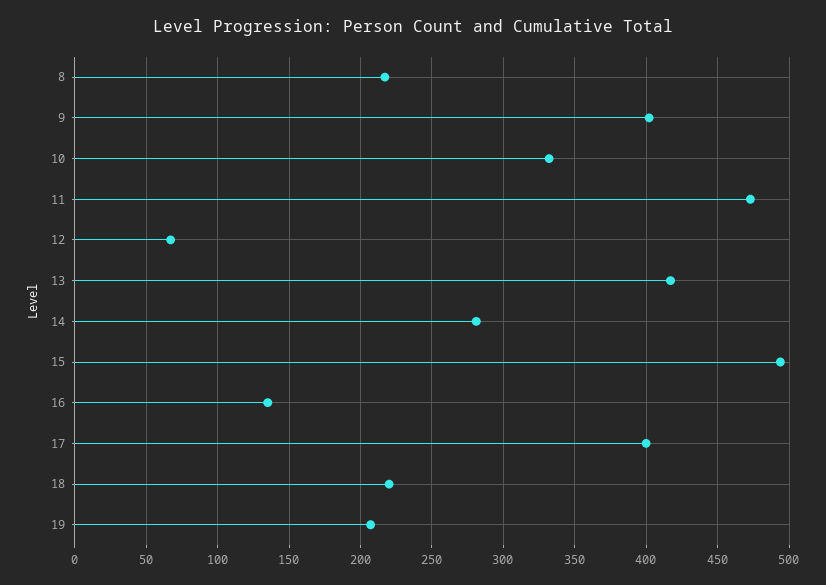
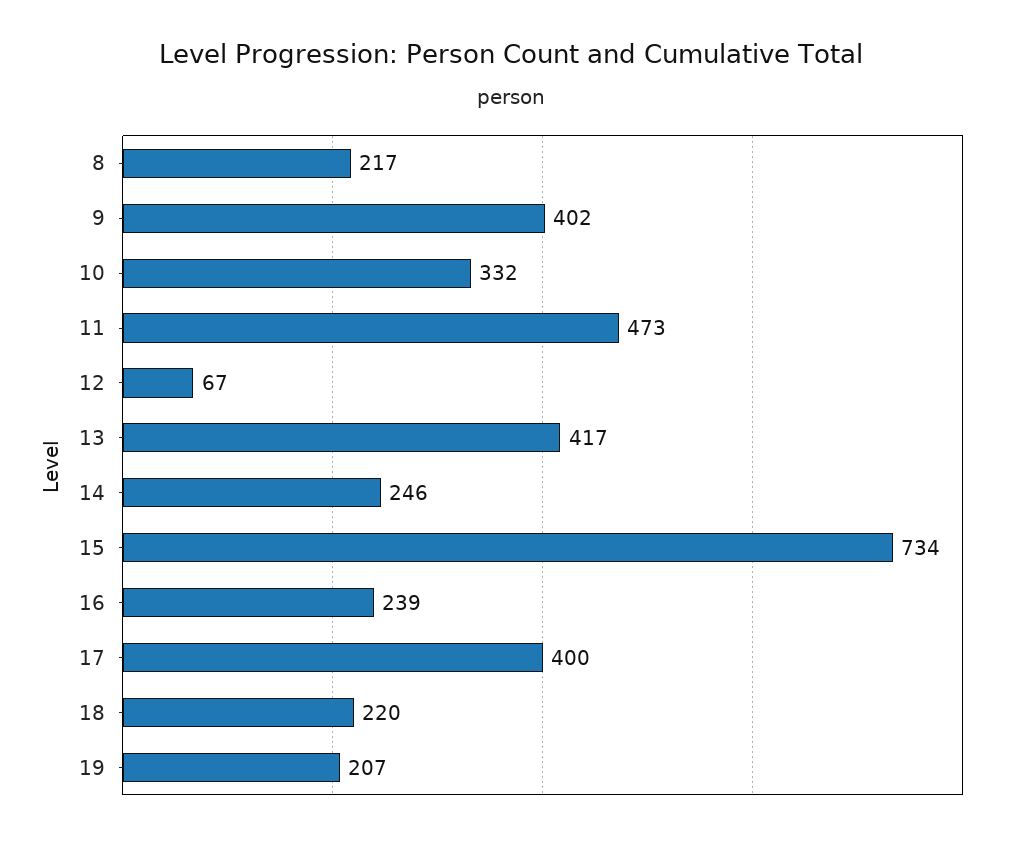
  {
    "8": 217,
    "9": 402,
    "10": 332,
    "11": 473,
    "12": 67,
    "13": 417,
-   "14": 280,
+   "14": 246,
-   "15": 495,
+   "15": 734,
-   "16": 135,
+   "16": 239,
    "17": 400,
    "18": 220,
    "19": 207
  }

